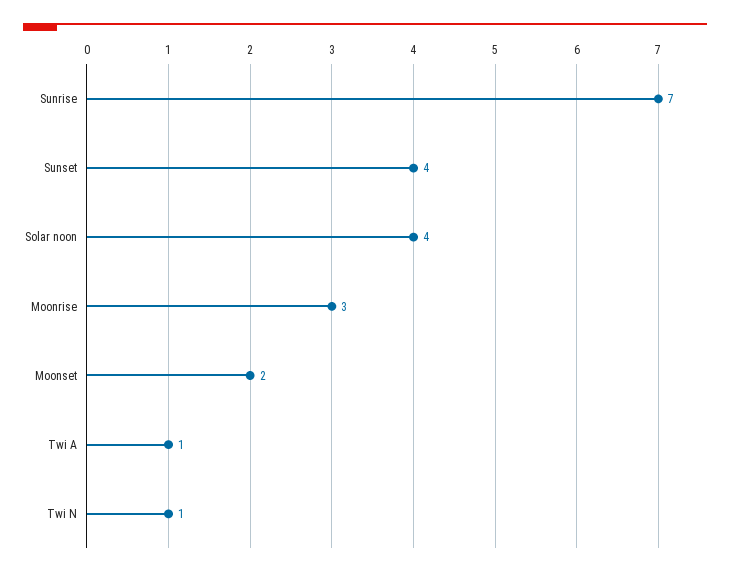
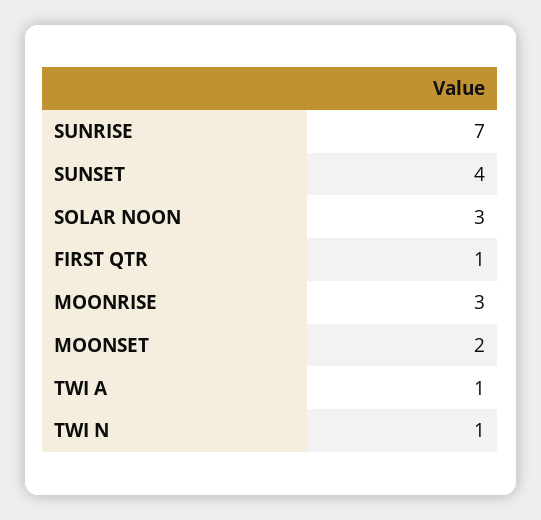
  {
    "Sunrise": 7,
    "Sunset": 4,
-   "Solar noon": 4,
+   "Solar noon": 3,
    "Moonrise": 3,
    "Moonset": 2,
    "Twi A": 1,
-   "Twi N": 1
+   "Twi N": 1,
+   "FIRST QTR": 1
  }

